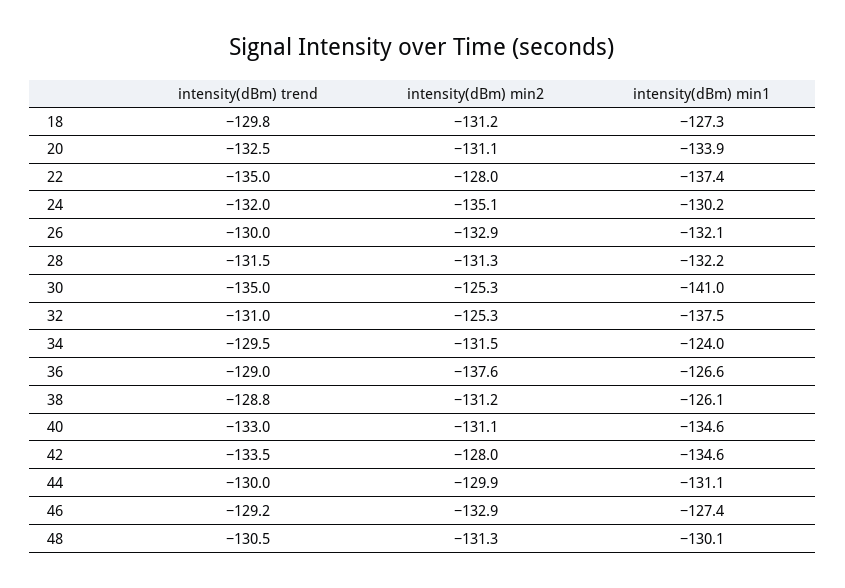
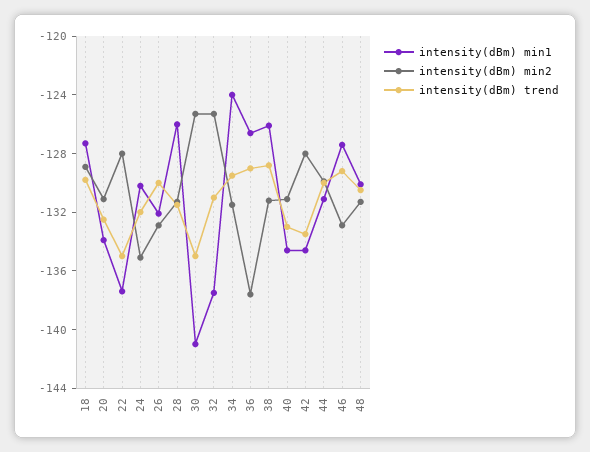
  {
    "intensity(dBm) trend": {
      "18": -129.8,
      "20": -132.5,
      "22": -135,
      "24": -132,
      "26": -130,
      "28": -131.5,
      "30": -135,
      "32": -131,
      "34": -129.5,
      "36": -129,
      "38": -128.8,
      "40": -133,
      "42": -133.5,
      "44": -130,
      "46": -129.2,
      "48": -130.5
    },
    "intensity(dBm) min2": {
-     "18": -131.2,
+     "18": -129,
      "20": -131.1,
      "22": -128,
      "24": -135.1,
      "26": -132.9,
      "28": -131.3,
      "30": -125.3,
      "32": -125.3,
      "34": -131.5,
      "36": -137.6,
      "38": -131.2,
      "40": -131.1,
      "42": -128,
      "44": -129.9,
      "46": -132.9,
      "48": -131.3
    },
    "intensity(dBm) min1": {
      "18": -127.3,
      "20": -133.9,
      "22": -137.4,
      "24": -130.2,
      "26": -132.1,
-     "28": -132.2,
+     "28": -126,
      "30": -141,
      "32": -137.5,
      "34": -124,
      "36": -126.6,
      "38": -126.1,
      "40": -134.6,
      "42": -134.6,
      "44": -131.1,
      "46": -127.4,
      "48": -130.1
    }
  }

